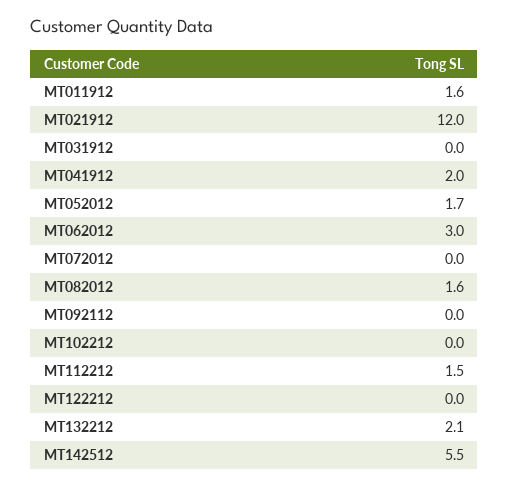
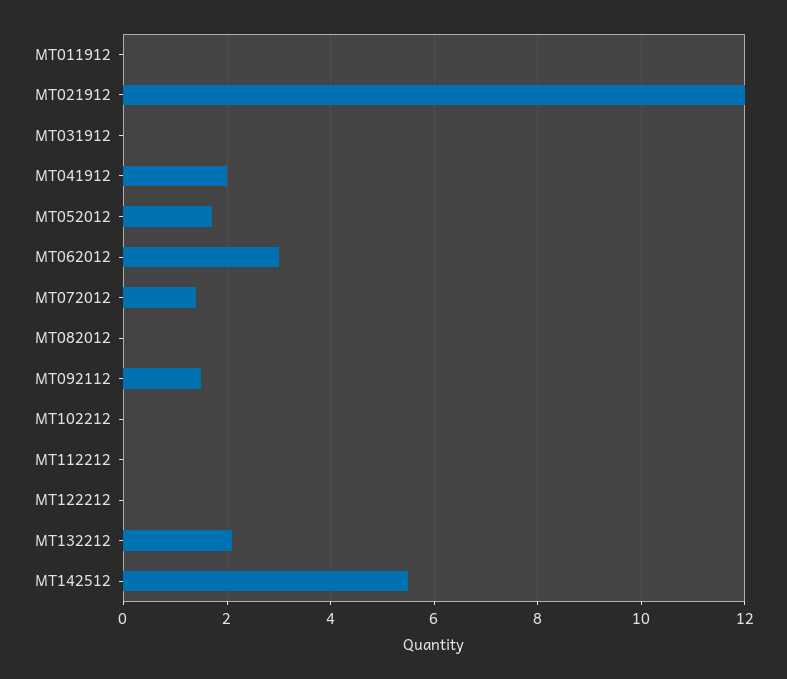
  {
-   "MT011912": 1.6,
+   "MT011912": 0,
    "MT021912": 12,
    "MT031912": 0,
    "MT041912": 2,
    "MT052012": 1.7,
    "MT062012": 3,
-   "MT072012": 0,
+   "MT072012": 1.5,
-   "MT082012": 1.6,
+   "MT082012": 0,
-   "MT092112": 0,
+   "MT092112": 1.5,
    "MT102212": 0,
-   "MT112212": 1.5,
+   "MT112212": 0,
    "MT122212": 0,
    "MT132212": 2.1,
    "MT142512": 5.5
  }

